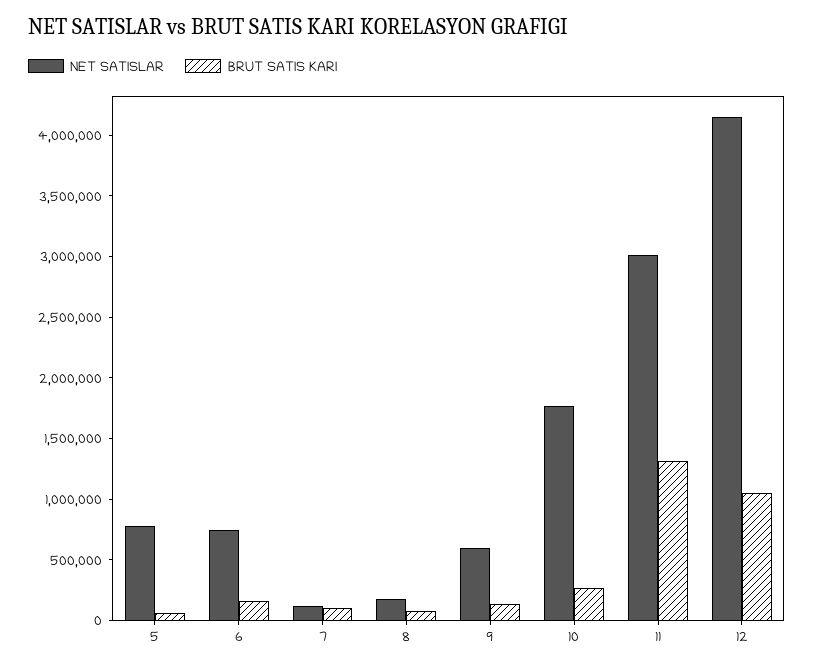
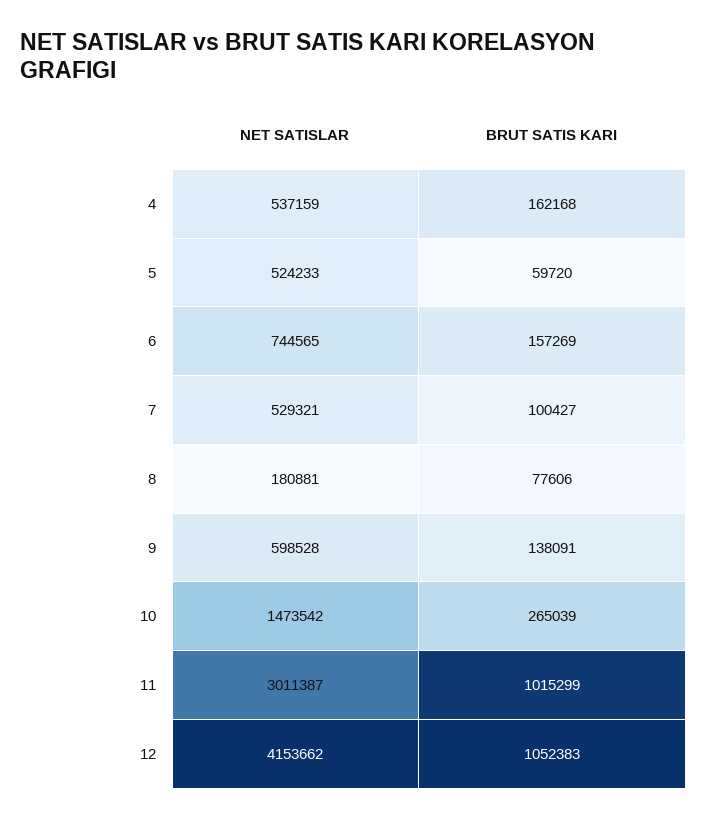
  {
    "NET SATISLAR": {
-     "5": 800000,
+     "5": 524233,
      "6": 744565,
-     "7": 100000,
+     "7": 529321,
      "8": 180881,
      "9": 598528,
-     "10": 1800000,
+     "10": 1473542,
      "11": 3011387,
-     "12": 4153662
+     "12": 4153662,
+     "4": 537159
    },
    "BRUT SATIS KARI": {
      "5": 59720,
      "6": 157269,
      "7": 100427,
      "8": 77606,
      "9": 138091,
      "10": 265039,
-     "11": 1300000,
+     "11": 1015299,
-     "12": 1052383
+     "12": 1052383,
+     "4": 162168
    }
  }

